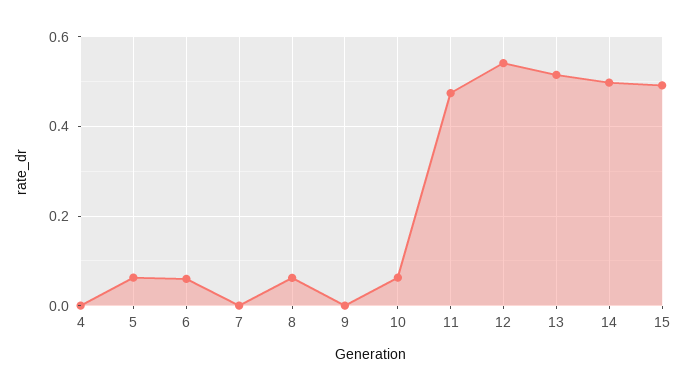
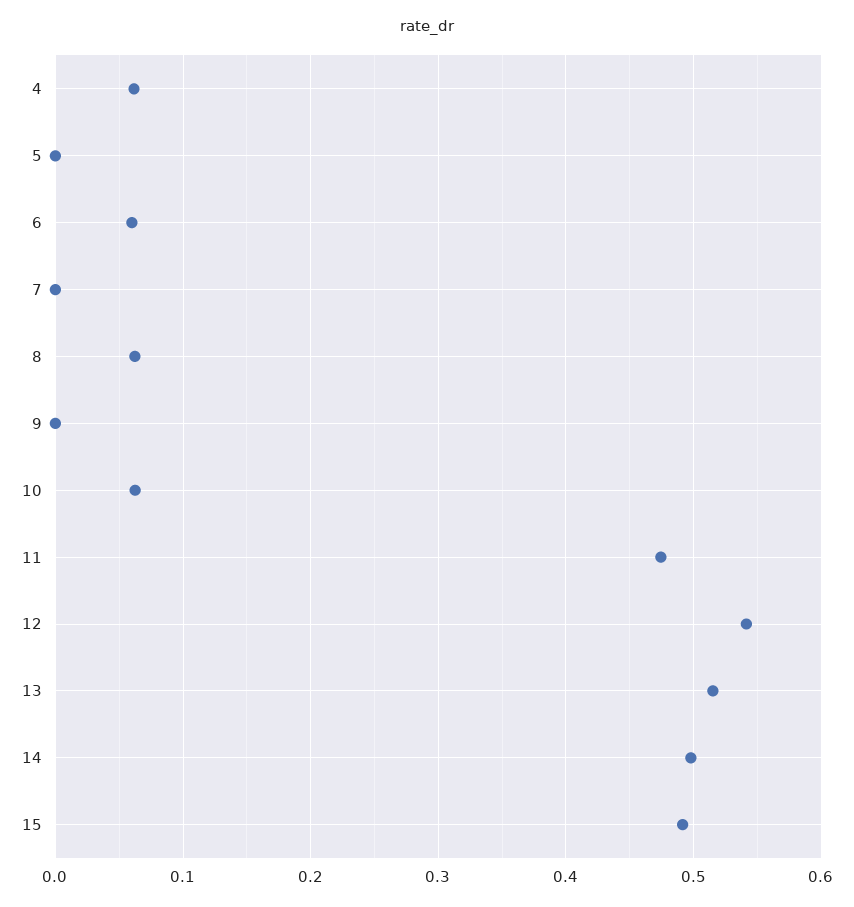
  {
-   "4": 0,
+   "4": 0.06,
-   "5": 0.06,
+   "5": 0,
    "6": 0.06,
    "7": 0,
    "8": 0.06,
    "9": 0,
    "10": 0.06,
    "11": 0.47,
    "12": 0.54,
    "13": 0.52,
    "14": 0.5,
    "15": 0.49
  }

